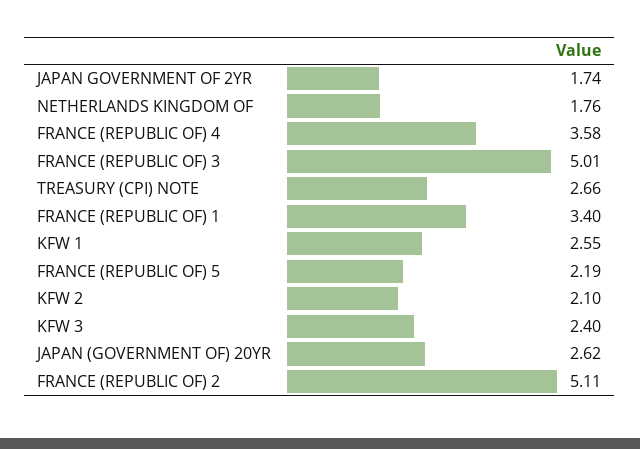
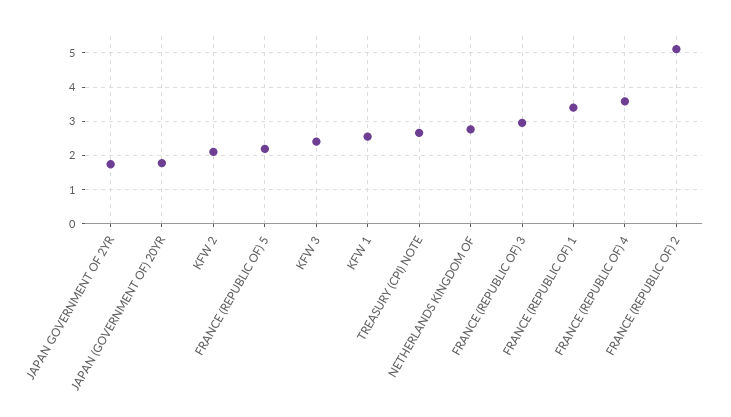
  {
    "JAPAN GOVERNMENT OF 2YR": 1.74,
-   "NETHERLANDS KINGDOM OF": 1.76,
+   "NETHERLANDS KINGDOM OF": 2.8,
    "FRANCE (REPUBLIC OF) 4": 3.58,
-   "FRANCE (REPUBLIC OF) 3": 5.01,
+   "FRANCE (REPUBLIC OF) 3": 3,
    "TREASURY (CPI) NOTE": 2.66,
    "FRANCE (REPUBLIC OF) 1": 3.4,
    "KFW 1": 2.55,
    "FRANCE (REPUBLIC OF) 5": 2.19,
    "KFW 2": 2.1,
    "KFW 3": 2.4,
-   "JAPAN (GOVERNMENT OF) 20YR": 2.62,
+   "JAPAN (GOVERNMENT OF) 20YR": 1.8,
    "FRANCE (REPUBLIC OF) 2": 5.11
  }

